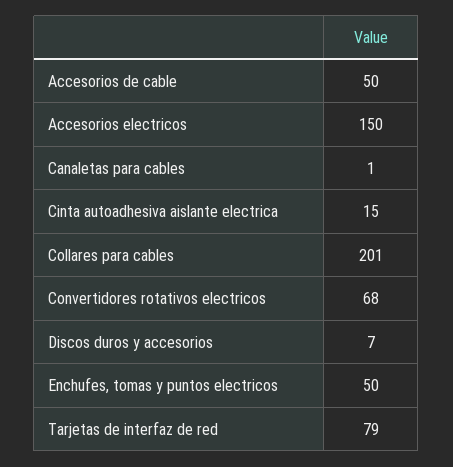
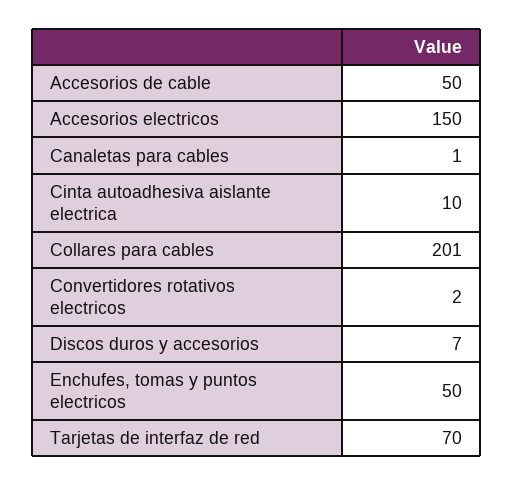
  {
    "Accesorios de cable": 50,
    "Accesorios electricos": 150,
    "Canaletas para cables": 1,
-   "Cinta autoadhesiva aislante electrica": 15,
+   "Cinta autoadhesiva aislante electrica": 10,
    "Collares para cables": 201,
-   "Convertidores rotativos electricos": 68,
+   "Convertidores rotativos electricos": 2,
    "Discos duros y accesorios": 7,
    "Enchufes, tomas y puntos electricos": 50,
-   "Tarjetas de interfaz de red": 79
+   "Tarjetas de interfaz de red": 70
  }

